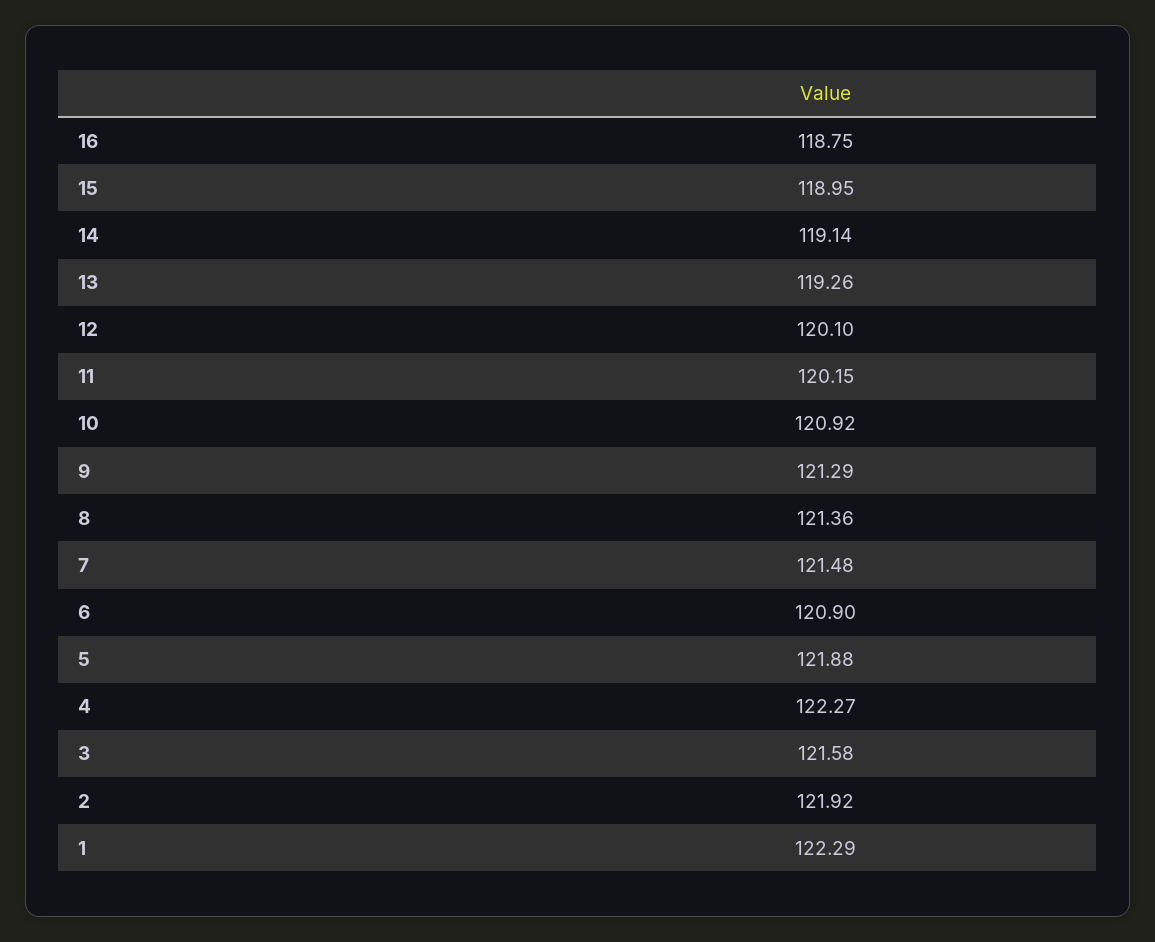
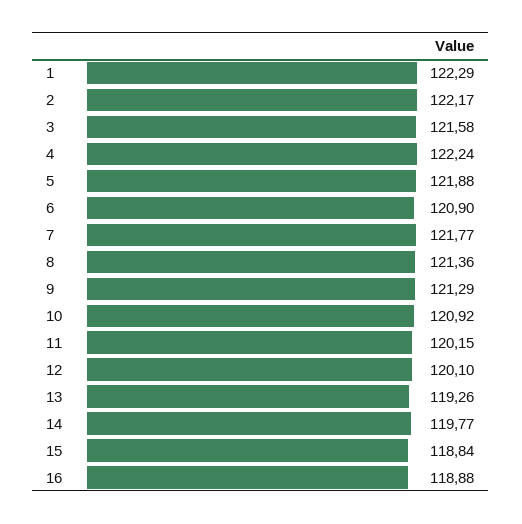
  {
-   "16": 118.75,
+   "16": 118.88,
-   "15": 118.95,
+   "15": 118.84,
-   "14": 119.14,
+   "14": 119.77,
    "13": 119.26,
    "12": 120.1,
    "11": 120.15,
    "10": 120.92,
    "9": 121.29,
    "8": 121.36,
-   "7": 121.48,
+   "7": 121.77,
    "6": 120.9,
    "5": 121.88,
-   "4": 122.27,
+   "4": 122.24,
    "3": 121.58,
-   "2": 121.92,
+   "2": 122.17,
    "1": 122.29
  }

